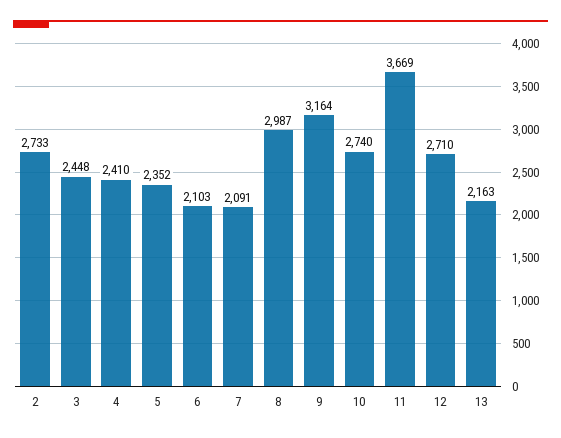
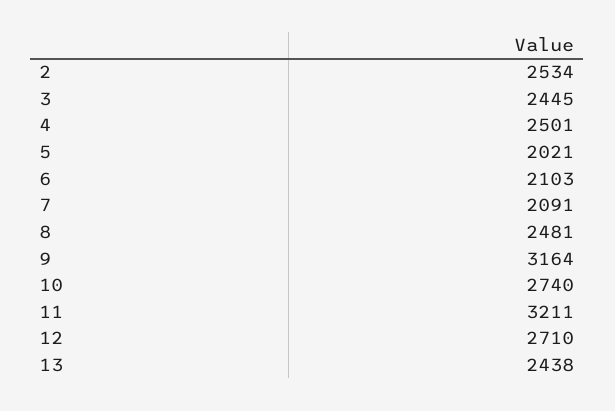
  {
-   "2": 2733,
+   "2": 2534,
-   "3": 2448,
+   "3": 2445,
-   "4": 2410,
+   "4": 2501,
-   "5": 2352,
+   "5": 2021,
    "6": 2103,
    "7": 2091,
-   "8": 2987,
+   "8": 2481,
    "9": 3164,
    "10": 2740,
-   "11": 3669,
+   "11": 3211,
    "12": 2710,
-   "13": 2163
+   "13": 2438
  }

